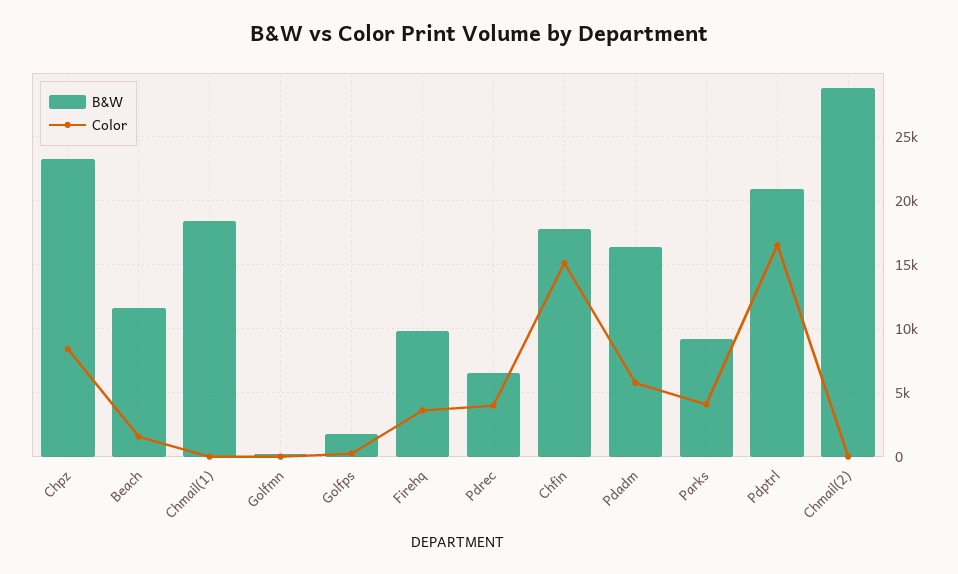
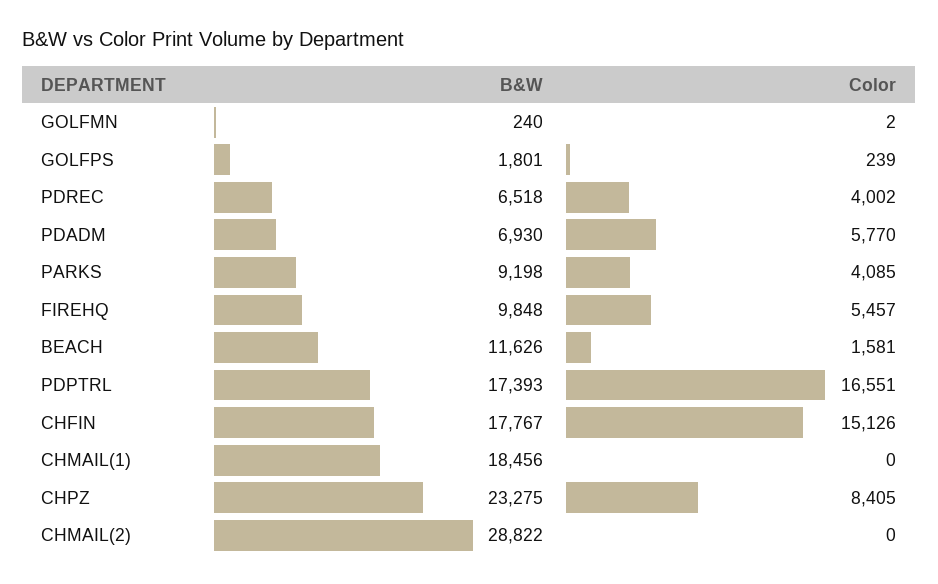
  {
    "B&W": {
      "Chpz": 23275,
      "Beach": 11626,
      "Chmail(1)": 18456,
      "Golfmn": 240,
      "Golfps": 1801,
      "Firehq": 9848,
      "Pdrec": 6518,
      "Chfin": 17767,
-     "Pdadm": 16500,
+     "Pdadm": 6930,
      "Parks": 9198,
-     "Pdptrl": 21000,
+     "Pdptrl": 17393,
      "Chmail(2)": 28822
    },
    "Color": {
      "Chpz": 8405,
      "Beach": 1581,
      "Chmail(1)": 0,
      "Golfmn": 2,
      "Golfps": 239,
-     "Firehq": 3500,
+     "Firehq": 5457,
      "Pdrec": 4002,
      "Chfin": 15126,
      "Pdadm": 5770,
      "Parks": 4085,
      "Pdptrl": 16551,
      "Chmail(2)": 0
    }
  }

